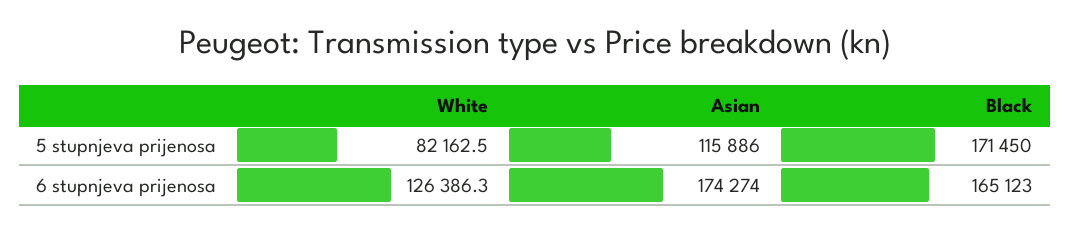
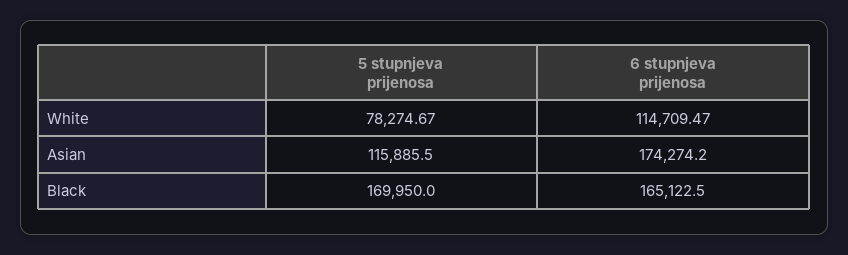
  {
    "White": {
-     "5 stupnjeva prijenosa": 82162.5,
+     "5 stupnjeva prijenosa": 78274.67,
-     "6 stupnjeva prijenosa": 126386.3
+     "6 stupnjeva prijenosa": 114709.47
    },
    "Asian": {
      "5 stupnjeva prijenosa": 115885.5,
      "6 stupnjeva prijenosa": 174274.2
    },
    "Black": {
-     "5 stupnjeva prijenosa": 171450,
+     "5 stupnjeva prijenosa": 169950,
      "6 stupnjeva prijenosa": 165122.5
    }
  }

